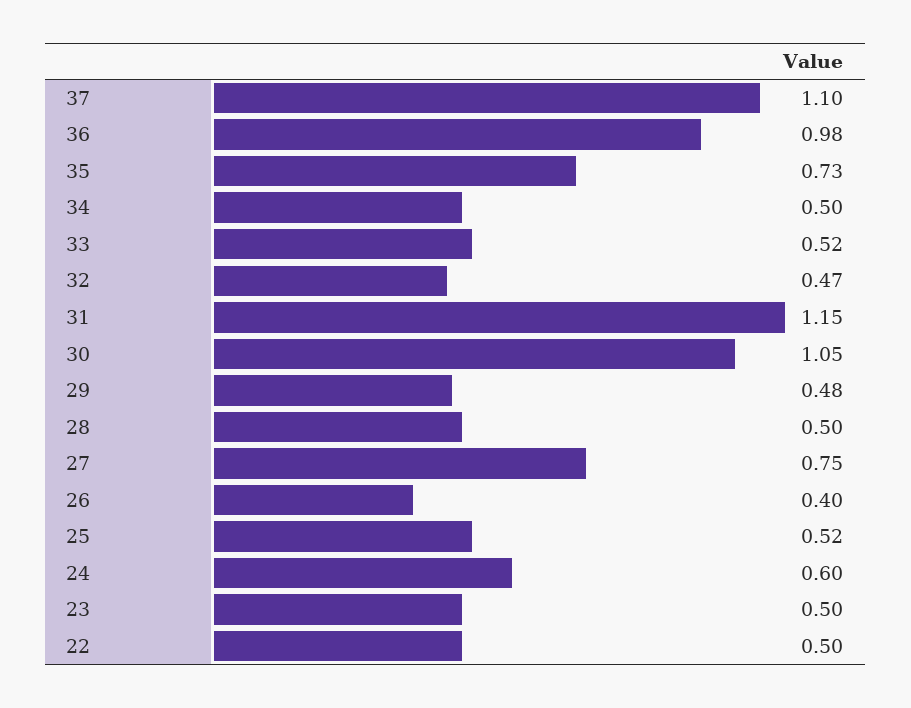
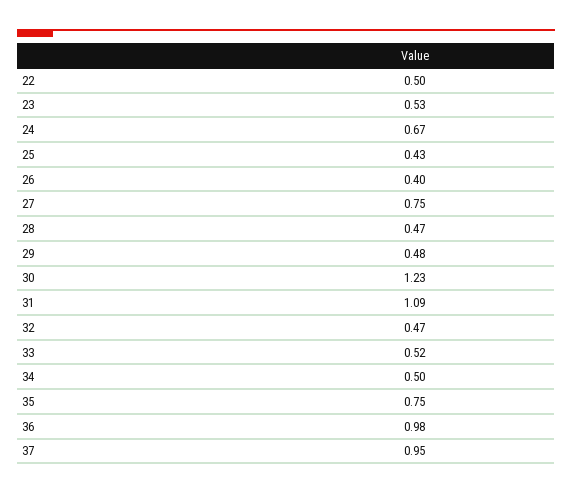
  {
-   "37": 1.1,
+   "37": 0.95,
    "36": 0.98,
-   "35": 0.73,
+   "35": 0.75,
    "34": 0.5,
    "33": 0.52,
    "32": 0.47,
-   "31": 1.15,
+   "31": 1.09,
-   "30": 1.05,
+   "30": 1.23,
    "29": 0.48,
-   "28": 0.5,
+   "28": 0.47,
    "27": 0.75,
    "26": 0.4,
-   "25": 0.52,
+   "25": 0.43,
-   "24": 0.6,
+   "24": 0.67,
-   "23": 0.5,
+   "23": 0.53,
    "22": 0.5
  }

